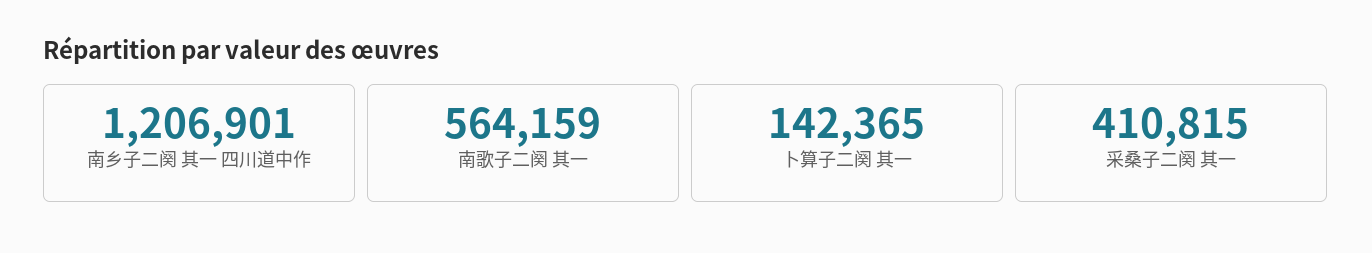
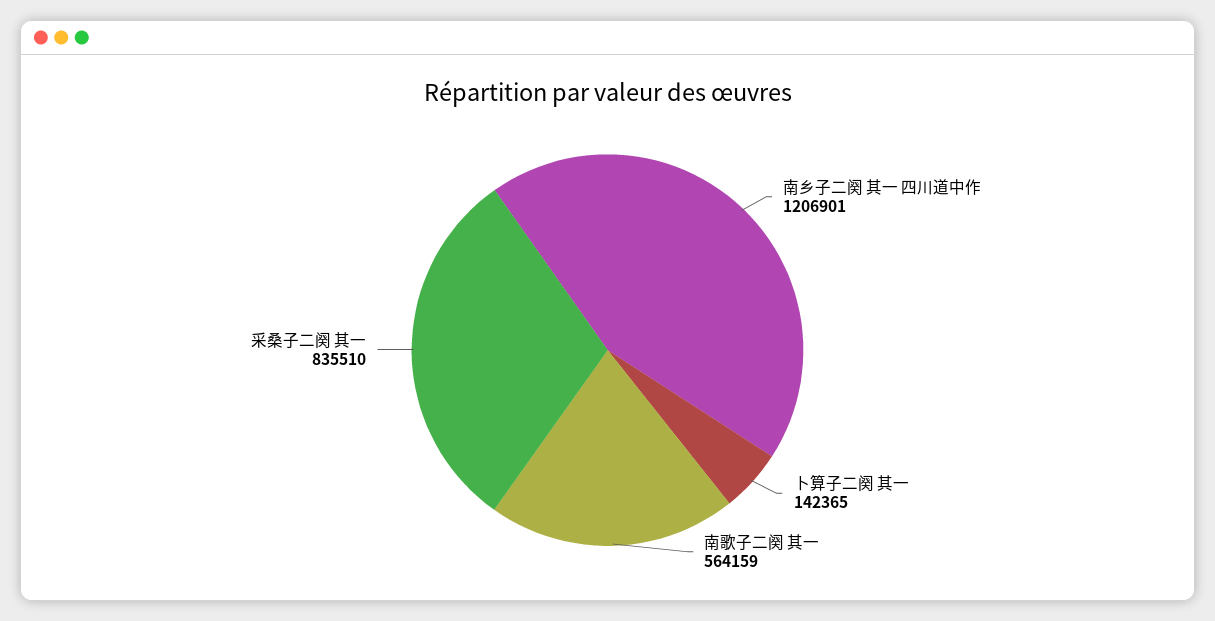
  {
    "南乡子二阕 其一 四川道中作": 1206901,
    "南歌子二阕 其一": 564159,
    "卜算子二阕 其一": 142365,
-   "采桑子二阕 其一": 410815
+   "采桑子二阕 其一": 835510
  }

